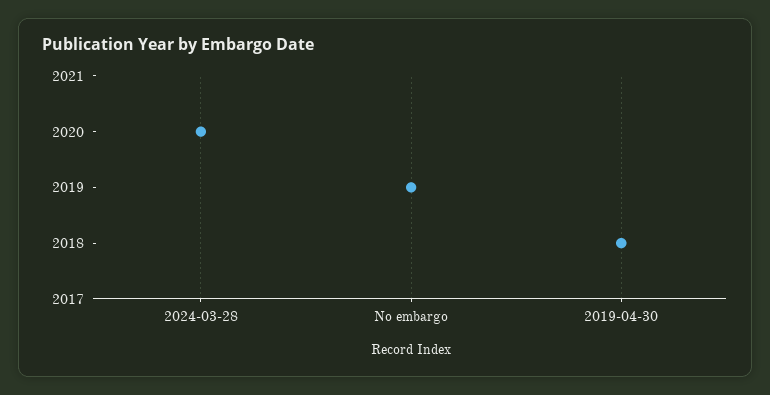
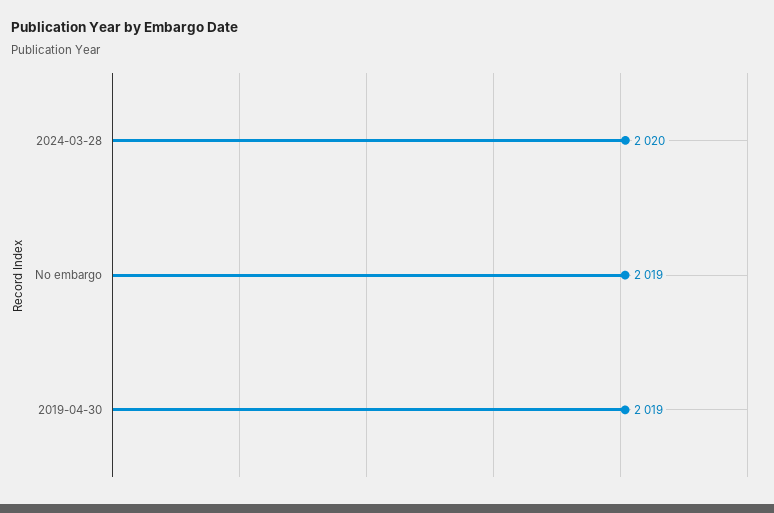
  {
    "2024-03-28": 2020,
    "No embargo": 2019,
-   "2019-04-30": 2018
+   "2019-04-30": 2019
  }

